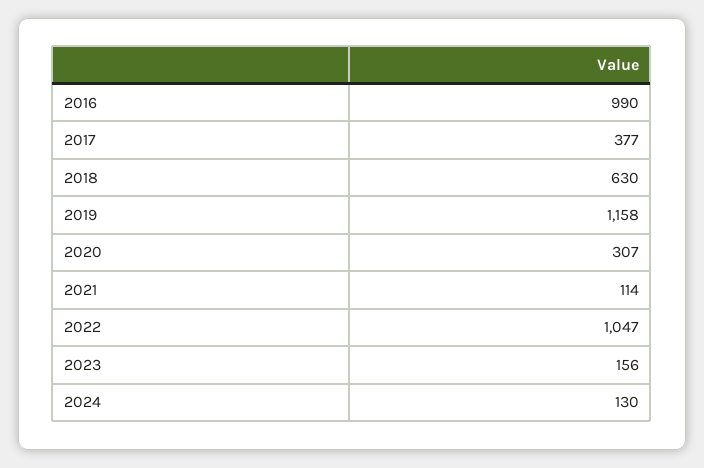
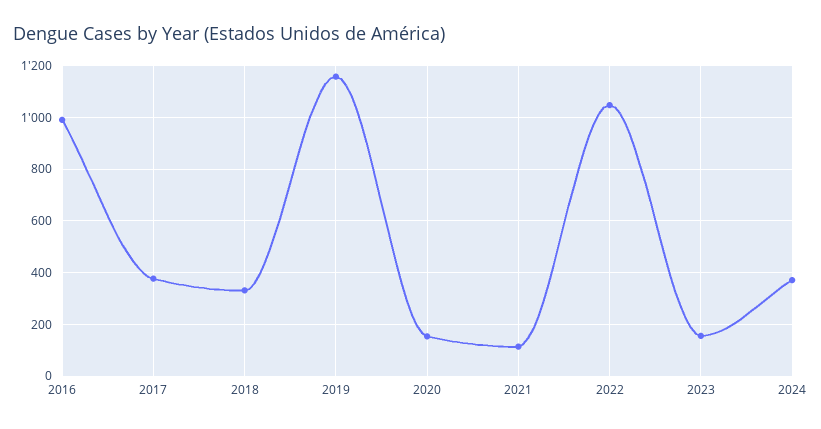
  {
    "2016": 990,
    "2017": 377,
-   "2018": 630,
+   "2018": 325,
    "2019": 1158,
-   "2020": 307,
+   "2020": 150,
    "2021": 114,
    "2022": 1047,
    "2023": 156,
-   "2024": 130
+   "2024": 375
  }

